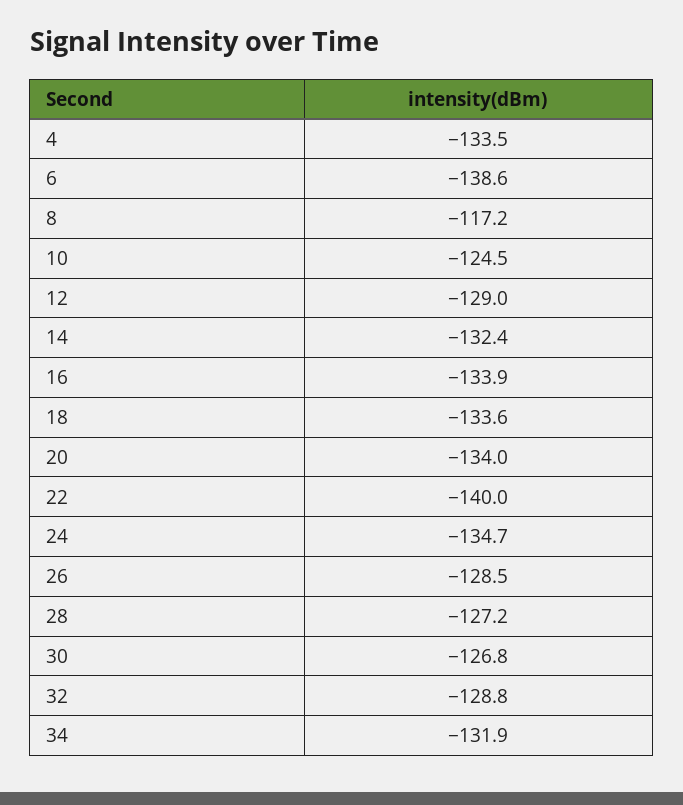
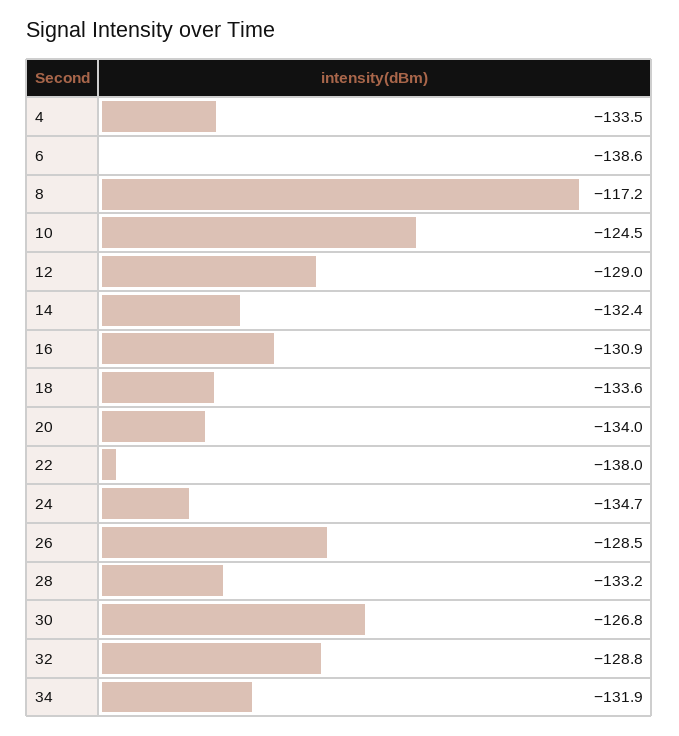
  {
    "4": -133.5,
    "6": -138.6,
    "8": -117.2,
    "10": -124.5,
    "12": -129,
    "14": -132.4,
-   "16": -133.9,
+   "16": -130.9,
    "18": -133.6,
    "20": -134,
-   "22": -140,
+   "22": -138,
    "24": -134.7,
    "26": -128.5,
-   "28": -127.2,
+   "28": -133.2,
    "30": -126.8,
    "32": -128.8,
    "34": -131.9
  }

